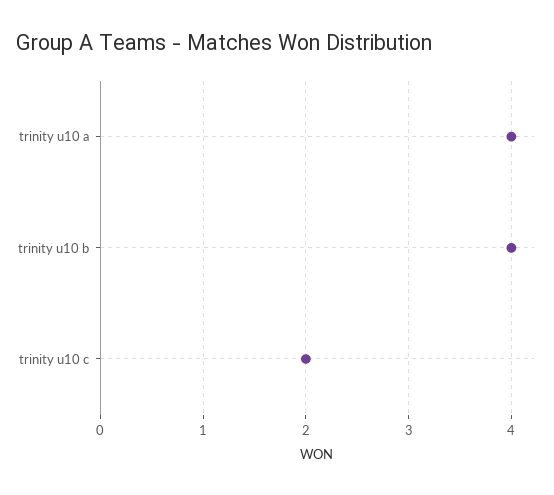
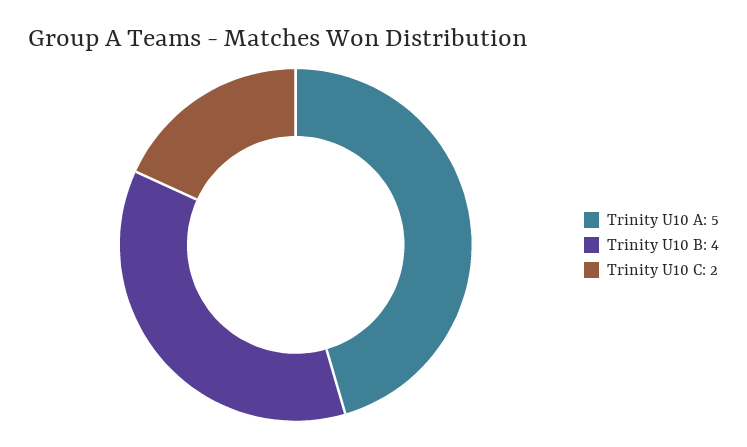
  {
-   "trinity u10 a": 4,
+   "trinity u10 a": 5,
    "trinity u10 b": 4,
    "trinity u10 c": 2
  }

